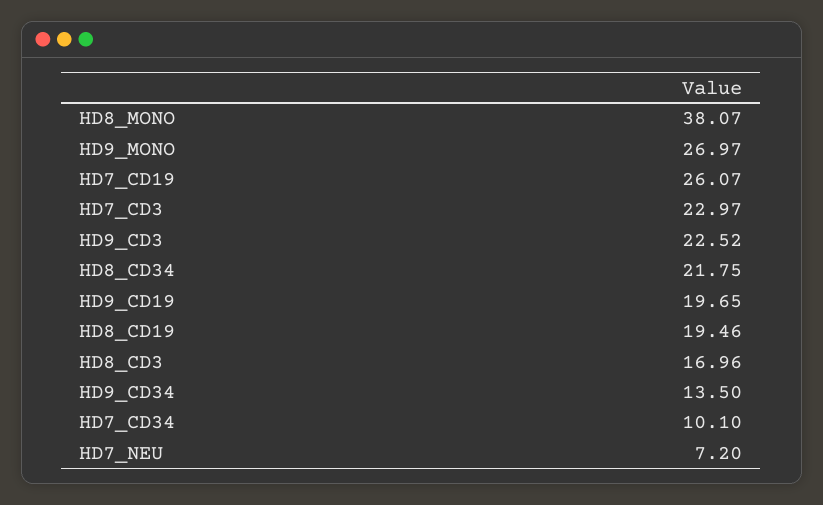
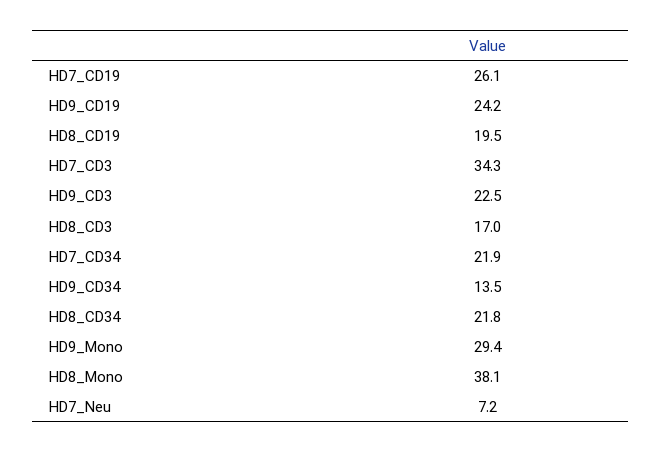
  {
    "HD8_MONO": 38.07,
-   "HD9_MONO": 26.97,
+   "HD9_MONO": 29.4,
    "HD7_CD19": 26.07,
-   "HD7_CD3": 22.97,
+   "HD7_CD3": 34.3,
    "HD9_CD3": 22.52,
    "HD8_CD34": 21.75,
-   "HD9_CD19": 19.65,
+   "HD9_CD19": 24.2,
    "HD8_CD19": 19.46,
    "HD8_CD3": 16.96,
    "HD9_CD34": 13.5,
-   "HD7_CD34": 10.1,
+   "HD7_CD34": 21.9,
    "HD7_NEU": 7.2
  }

